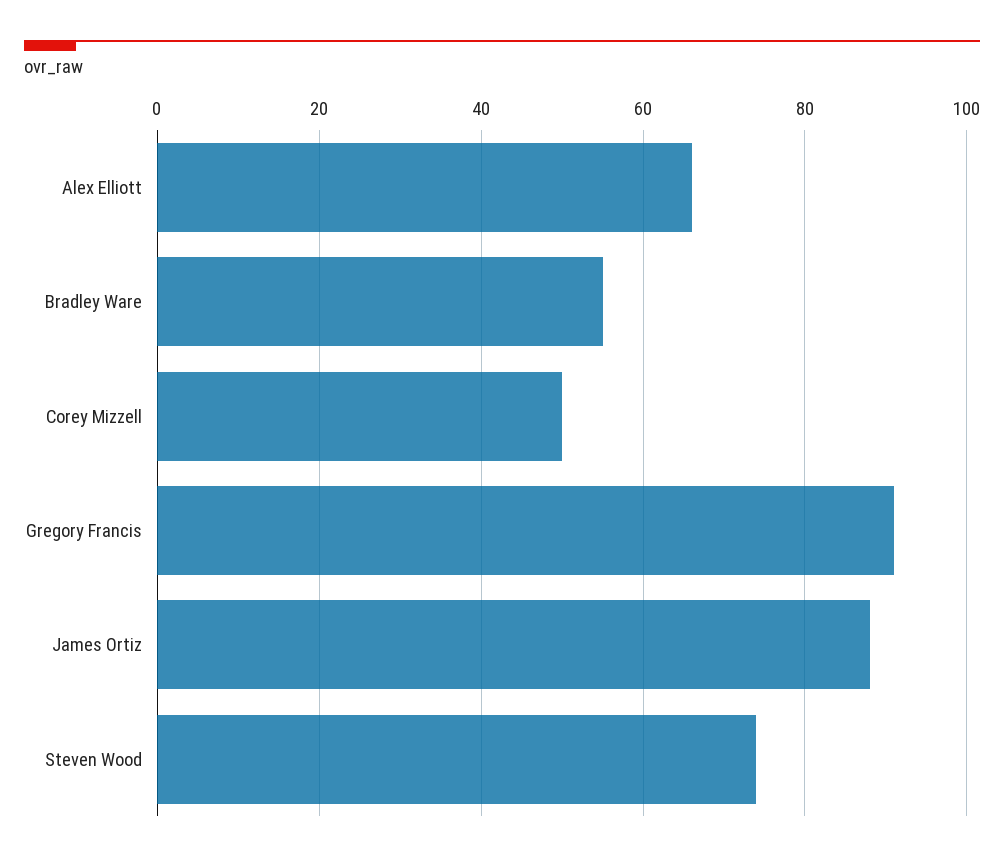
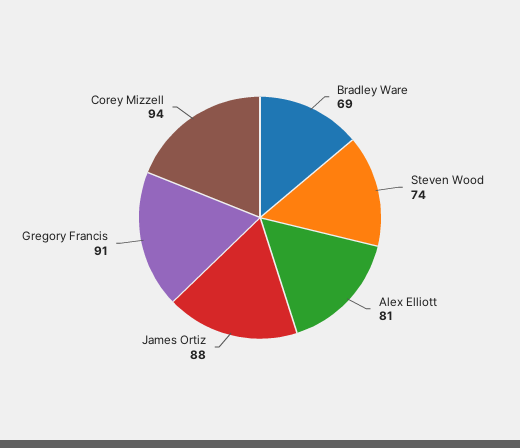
  {
-   "Alex Elliott": 65,
+   "Alex Elliott": 81,
-   "Bradley Ware": 55,
+   "Bradley Ware": 69,
-   "Corey Mizzell": 50,
+   "Corey Mizzell": 94,
    "Gregory Francis": 91,
    "James Ortiz": 88,
    "Steven Wood": 74
  }

